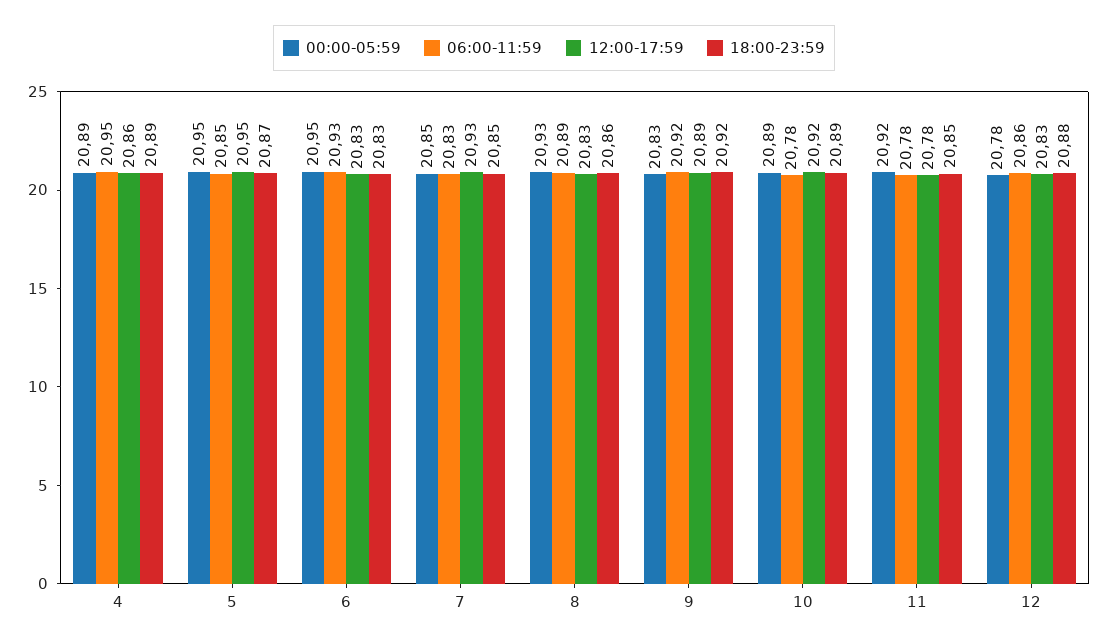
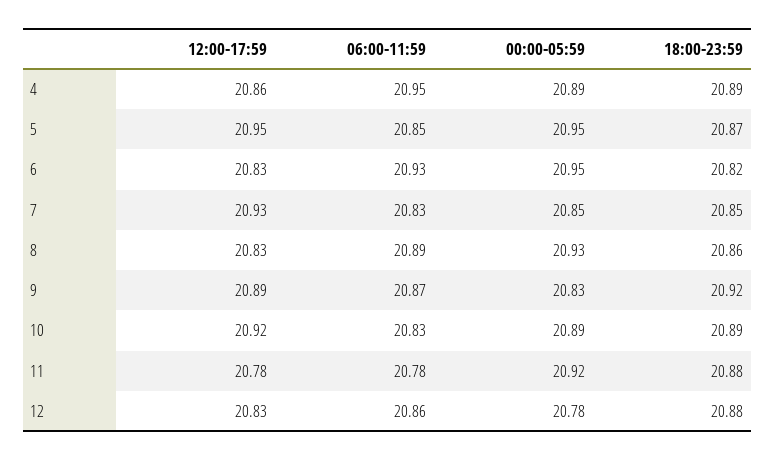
  {
    "00:00-05:59": {
      "4": 20.89,
      "5": 20.95,
      "6": 20.95,
      "7": 20.85,
      "8": 20.93,
      "9": 20.83,
      "10": 20.89,
      "11": 20.92,
      "12": 20.78
    },
    "06:00-11:59": {
      "4": 20.95,
      "5": 20.85,
      "6": 20.93,
      "7": 20.83,
      "8": 20.89,
-     "9": 20.92,
+     "9": 20.87,
-     "10": 20.78,
+     "10": 20.83,
      "11": 20.78,
      "12": 20.86
    },
    "12:00-17:59": {
      "4": 20.86,
      "5": 20.95,
      "6": 20.83,
      "7": 20.93,
      "8": 20.83,
      "9": 20.89,
      "10": 20.92,
      "11": 20.78,
      "12": 20.83
    },
    "18:00-23:59": {
      "4": 20.89,
      "5": 20.87,
-     "6": 20.83,
+     "6": 20.82,
      "7": 20.85,
      "8": 20.86,
      "9": 20.92,
      "10": 20.89,
-     "11": 20.85,
+     "11": 20.88,
      "12": 20.88
    }
  }

